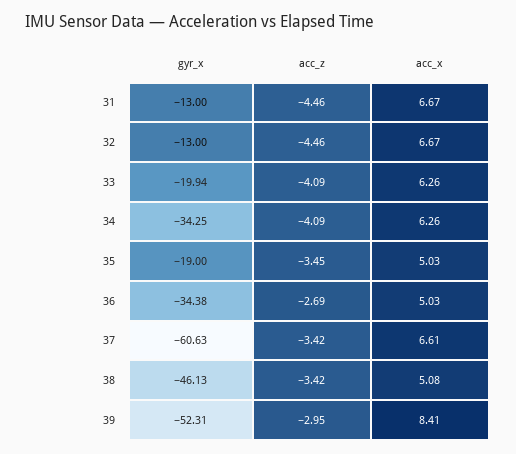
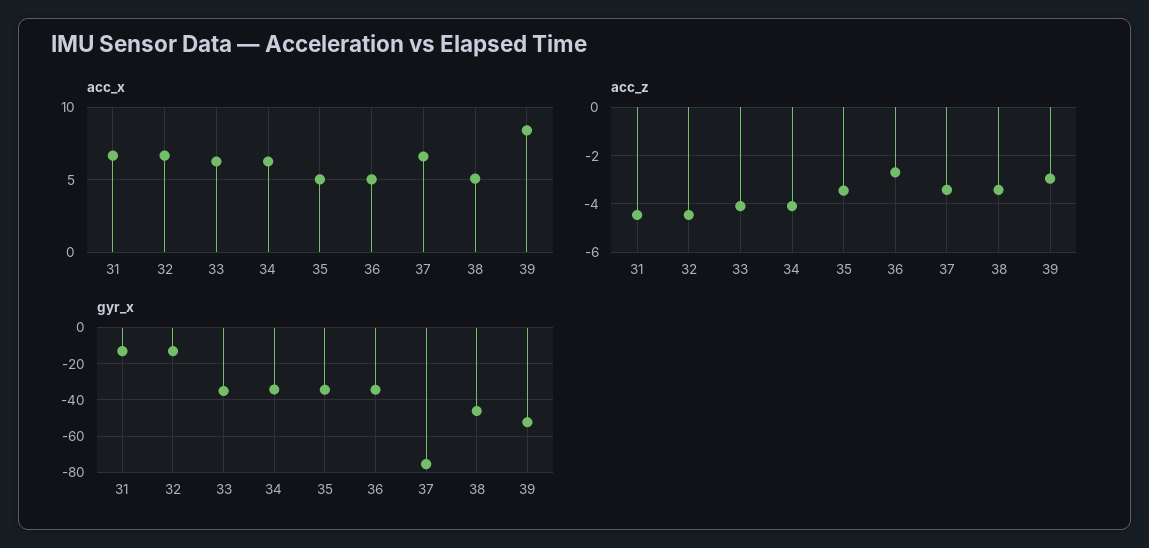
  {
    "gyr_x": {
      "31": -13,
      "32": -13,
-     "33": -19.94,
+     "33": -35,
      "34": -34.25,
-     "35": -19,
+     "35": -35,
      "36": -34.38,
-     "37": -60.63,
+     "37": -75,
      "38": -46.13,
      "39": -52.31
    },
    "acc_z": {
      "31": -4.46,
      "32": -4.46,
      "33": -4.09,
      "34": -4.09,
      "35": -3.45,
      "36": -2.69,
      "37": -3.42,
      "38": -3.42,
      "39": -2.95
    },
    "acc_x": {
      "31": 6.67,
      "32": 6.67,
      "33": 6.26,
      "34": 6.26,
      "35": 5.03,
      "36": 5.03,
      "37": 6.61,
      "38": 5.08,
      "39": 8.41
    }
  }

